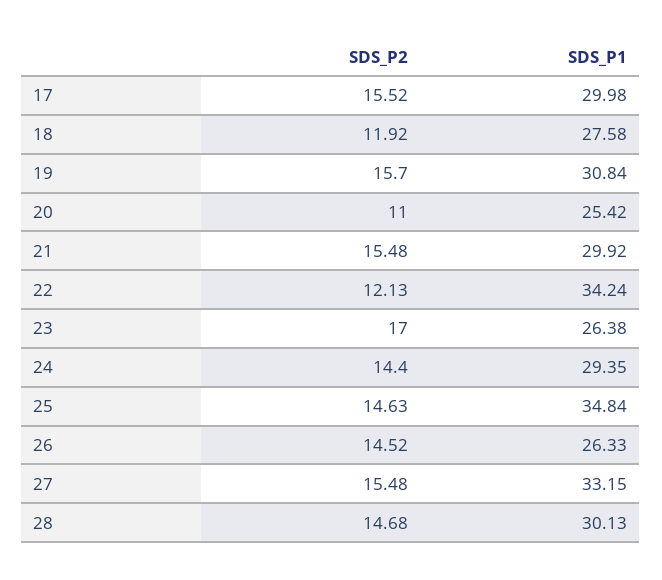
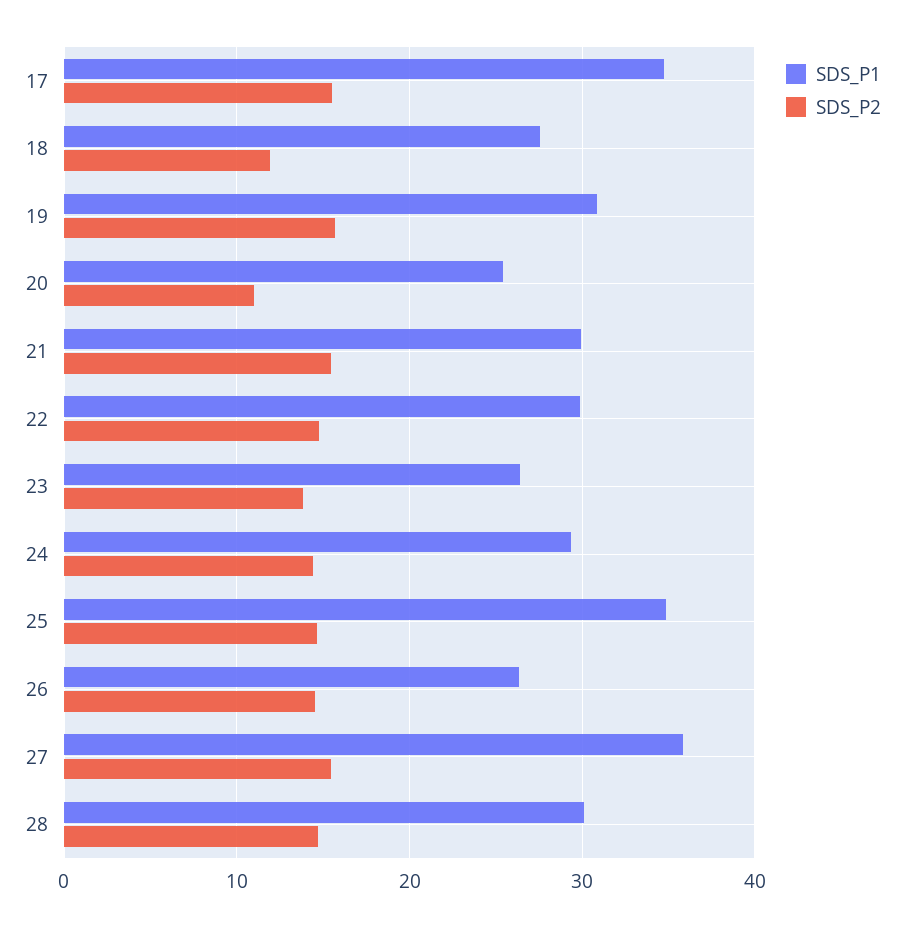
  {
    "SDS_P2": {
      "17": 15.52,
      "18": 11.92,
      "19": 15.7,
      "20": 11,
      "21": 15.48,
-     "22": 12.13,
+     "22": 15,
-     "23": 17,
+     "23": 14,
      "24": 14.4,
      "25": 14.63,
      "26": 14.52,
      "27": 15.48,
      "28": 14.68
    },
    "SDS_P1": {
-     "17": 29.98,
+     "17": 35,
      "18": 27.58,
      "19": 30.84,
      "20": 25.42,
      "21": 29.92,
-     "22": 34.24,
+     "22": 30,
      "23": 26.38,
      "24": 29.35,
      "25": 34.84,
      "26": 26.33,
-     "27": 33.15,
+     "27": 36,
      "28": 30.13
    }
  }

